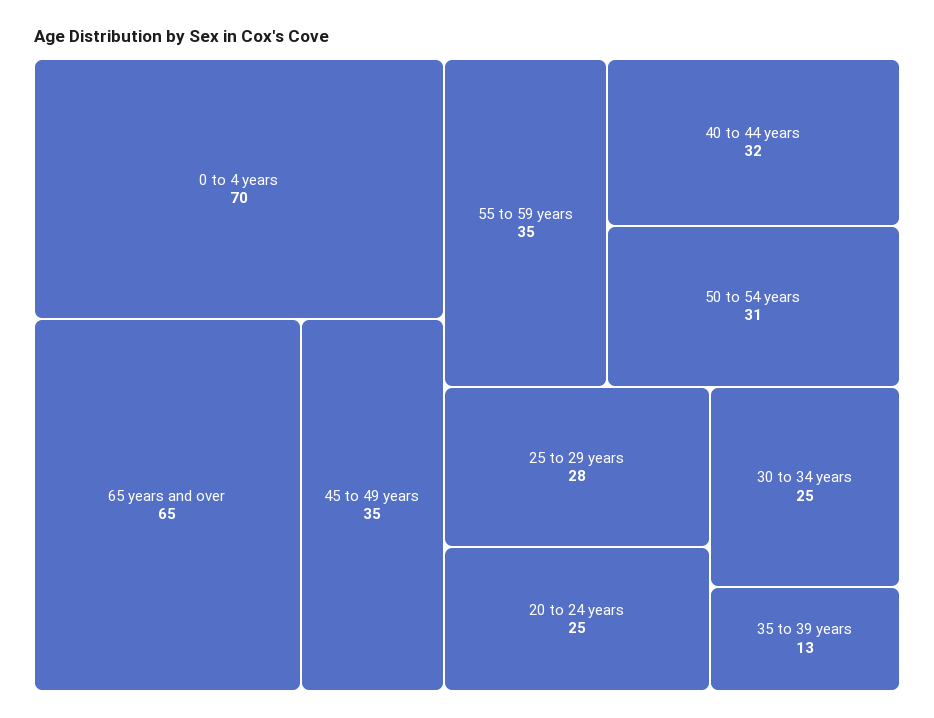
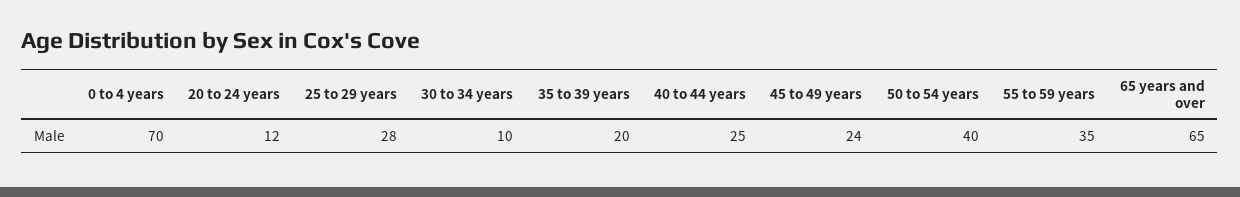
  {
    "0 to 4 years": 70,
    "65 years and over": 65,
-   "45 to 49 years": 35,
+   "45 to 49 years": 24,
    "55 to 59 years": 35,
-   "40 to 44 years": 32,
+   "40 to 44 years": 25,
-   "50 to 54 years": 31,
+   "50 to 54 years": 40,
    "25 to 29 years": 28,
-   "20 to 24 years": 25,
+   "20 to 24 years": 12,
-   "30 to 34 years": 25,
+   "30 to 34 years": 10,
-   "35 to 39 years": 13
+   "35 to 39 years": 20
  }

